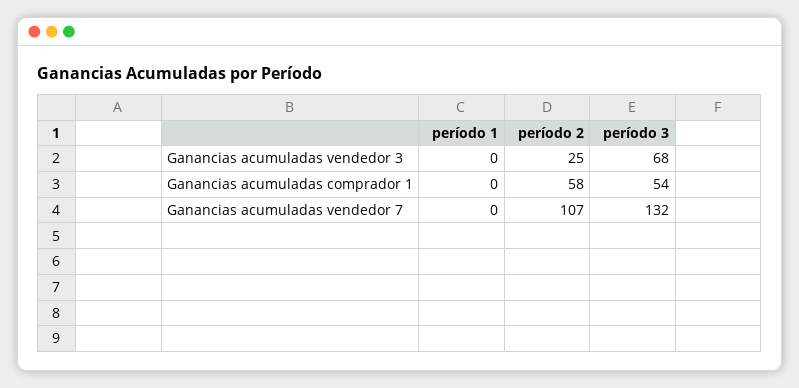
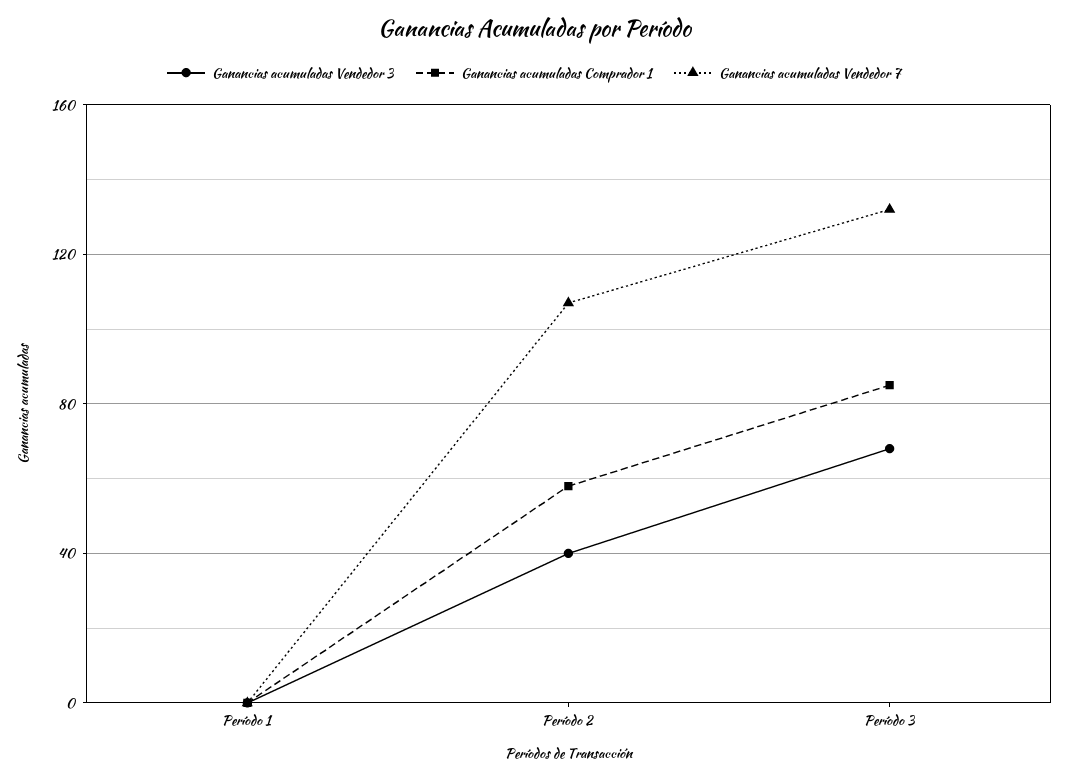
  {
    "Ganancias acumuladas vendedor 3": {
      "período 1": 0,
-     "período 2": 25,
+     "período 2": 40,
      "período 3": 68
    },
    "Ganancias acumuladas comprador 1": {
      "período 1": 0,
      "período 2": 58,
-     "período 3": 54
+     "período 3": 85
    },
    "Ganancias acumuladas vendedor 7": {
      "período 1": 0,
      "período 2": 107,
      "período 3": 132
    }
  }

